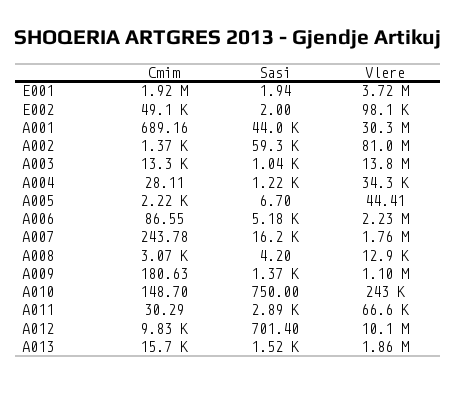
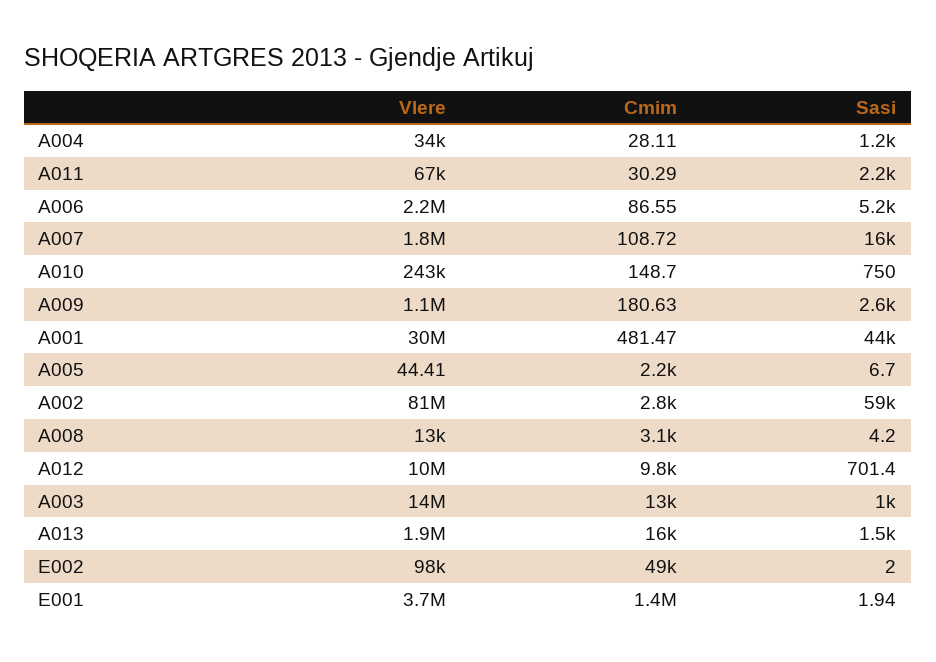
  {
    "Cmim": {
-     "E001": 1920000,
+     "E001": 1400000,
      "E002": 49100,
-     "A001": 689.16,
+     "A001": 481.47,
-     "A002": 1370,
+     "A002": 2800,
      "A003": 13300,
      "A004": 28.11,
      "A005": 2220,
      "A006": 86.55,
-     "A007": 243.78,
+     "A007": 108.72,
      "A008": 3070,
      "A009": 180.63,
      "A010": 148.7,
      "A011": 30.29,
      "A012": 9830,
      "A013": 15700
    },
    "Sasi": {
      "E001": 1.94,
      "E002": 2,
      "A001": 44000,
      "A002": 59300,
      "A003": 1040,
      "A004": 1220,
      "A005": 6.7,
      "A006": 5180,
      "A007": 16200,
      "A008": 4.2,
-     "A009": 1370,
+     "A009": 2600,
      "A010": 750,
-     "A011": 2890,
+     "A011": 2200,
      "A012": 701.4,
      "A013": 1520
    },
    "Vlere": {
      "E001": 3720000,
      "E002": 98100,
      "A001": 30300000,
      "A002": 81000000,
      "A003": 13800000,
      "A004": 34300,
      "A005": 44.41,
      "A006": 2230000,
      "A007": 1760000,
      "A008": 12900,
      "A009": 1100000,
      "A010": 243000,
      "A011": 66600,
      "A012": 10100000,
      "A013": 1860000
    }
  }

